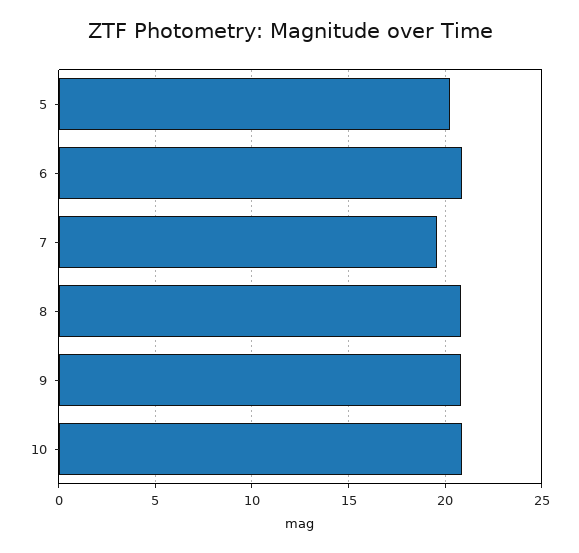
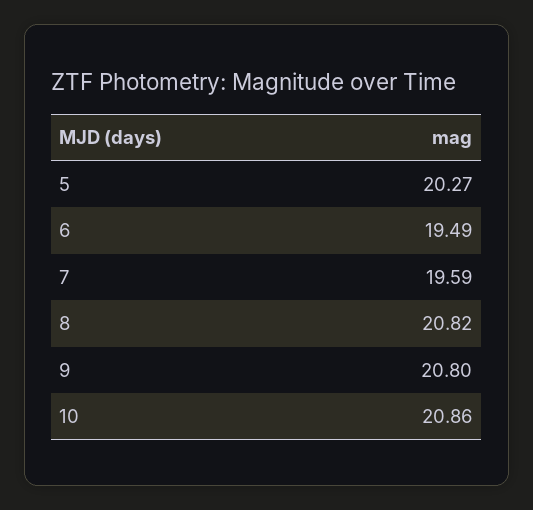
  {
    "5": 20.27,
-   "6": 21,
+   "6": 19.49,
    "7": 19.59,
    "8": 20.82,
    "9": 20.8,
    "10": 20.86
  }

